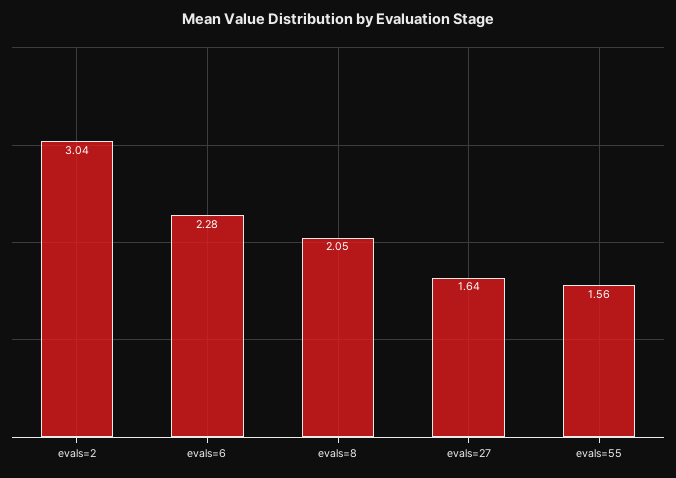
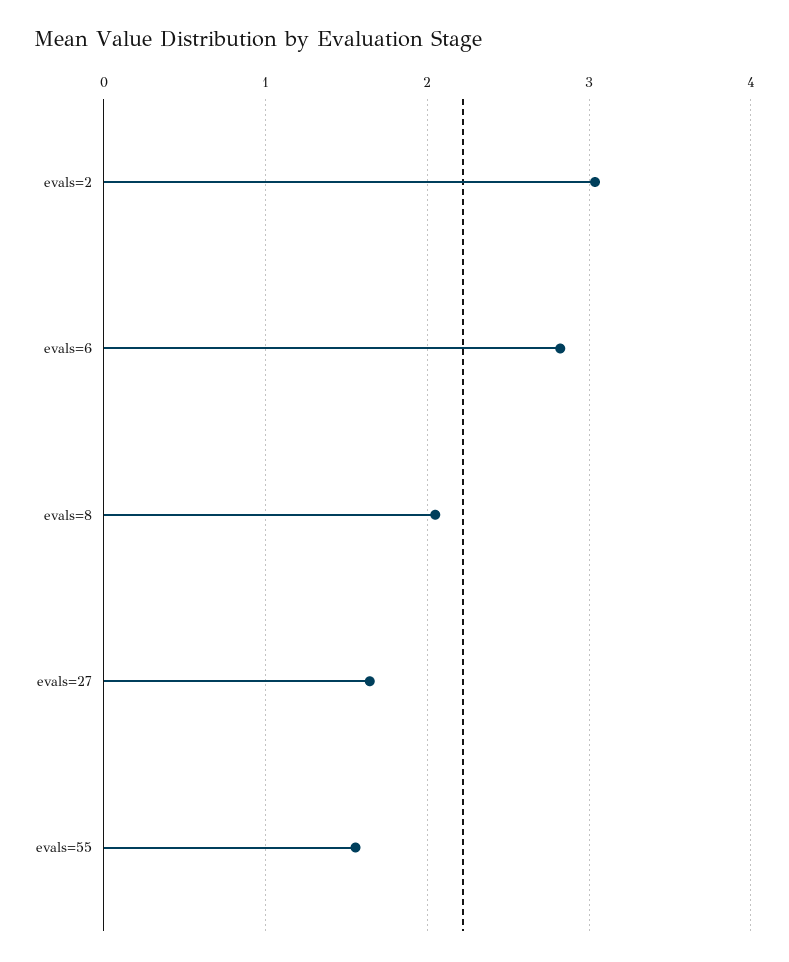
  {
    "evals=2": 3.04,
-   "evals=6": 2.28,
+   "evals=6": 2.8,
    "evals=8": 2.05,
    "evals=27": 1.64,
    "evals=55": 1.56
  }

